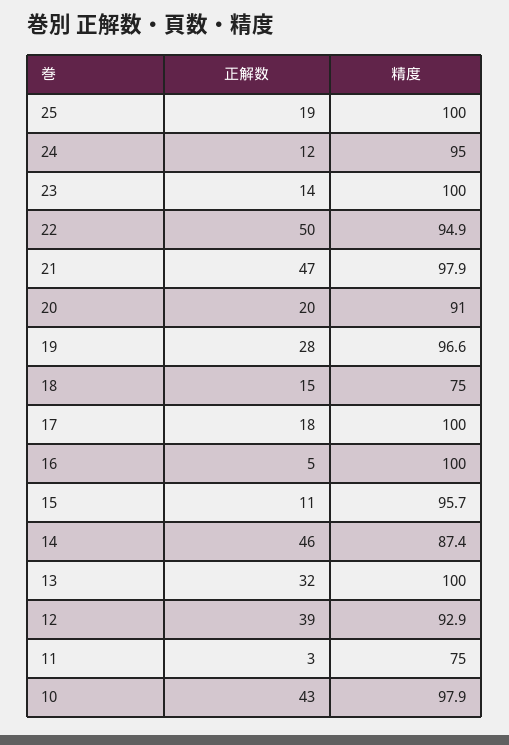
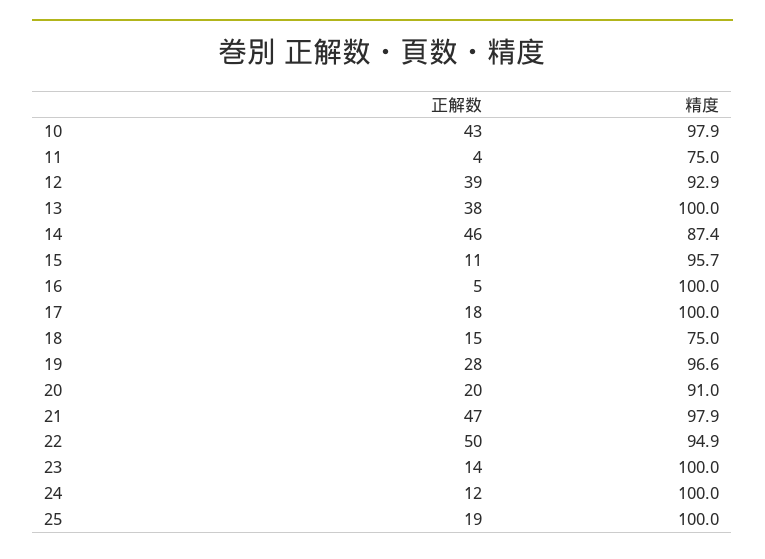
  {
    "正解数": {
      "25": 19,
      "24": 12,
      "23": 14,
      "22": 50,
      "21": 47,
      "20": 20,
      "19": 28,
      "18": 15,
      "17": 18,
      "16": 5,
      "15": 11,
      "14": 46,
-     "13": 32,
+     "13": 38,
      "12": 39,
-     "11": 3,
+     "11": 4,
      "10": 43
    },
    "精度": {
      "25": 100,
-     "24": 95,
+     "24": 100,
      "23": 100,
      "22": 94.9,
      "21": 97.9,
      "20": 91,
      "19": 96.6,
      "18": 75,
      "17": 100,
      "16": 100,
      "15": 95.7,
      "14": 87.4,
      "13": 100,
      "12": 92.9,
      "11": 75,
      "10": 97.9
    }
  }

